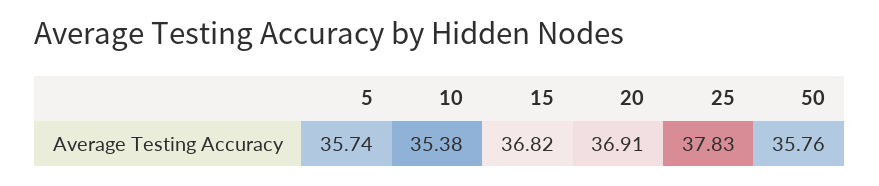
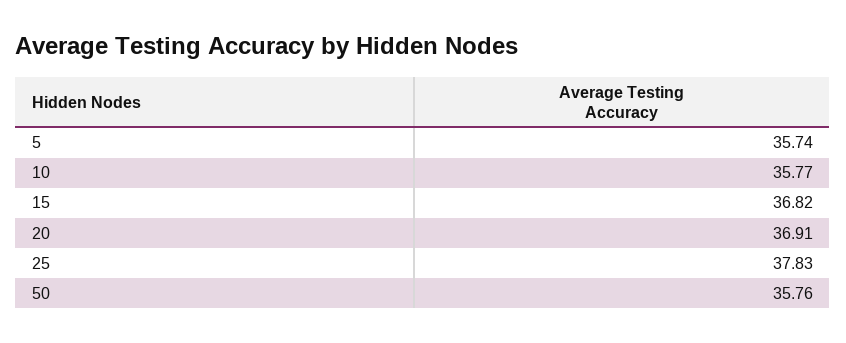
  {
    "5": 35.74,
-   "10": 35.38,
+   "10": 35.77,
    "15": 36.82,
    "20": 36.91,
    "25": 37.83,
    "50": 35.76
  }

